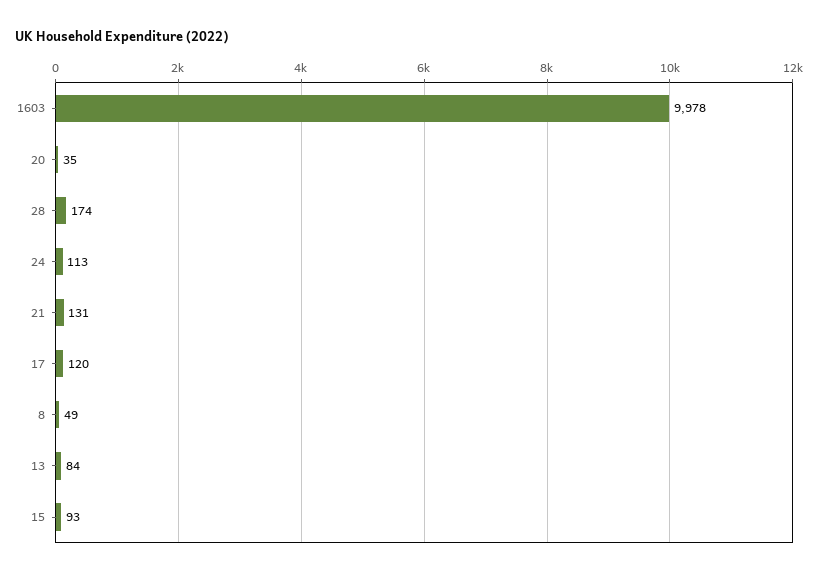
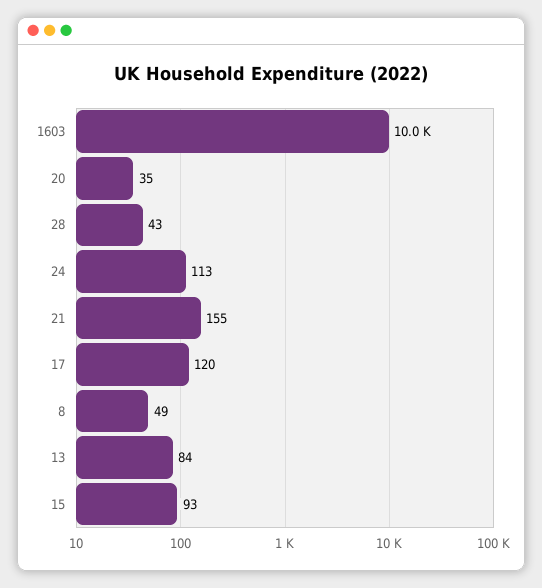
  {
-   "1603": 9978,
+   "1603": 10000,
    "20": 35,
-   "28": 174,
+   "28": 43,
    "24": 113,
-   "21": 131,
+   "21": 155,
    "17": 120,
    "8": 49,
    "13": 84,
    "15": 93
  }

